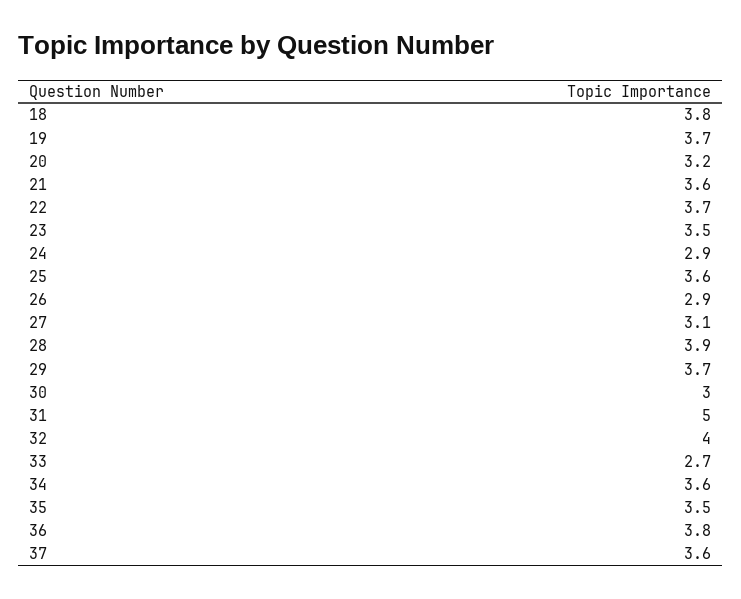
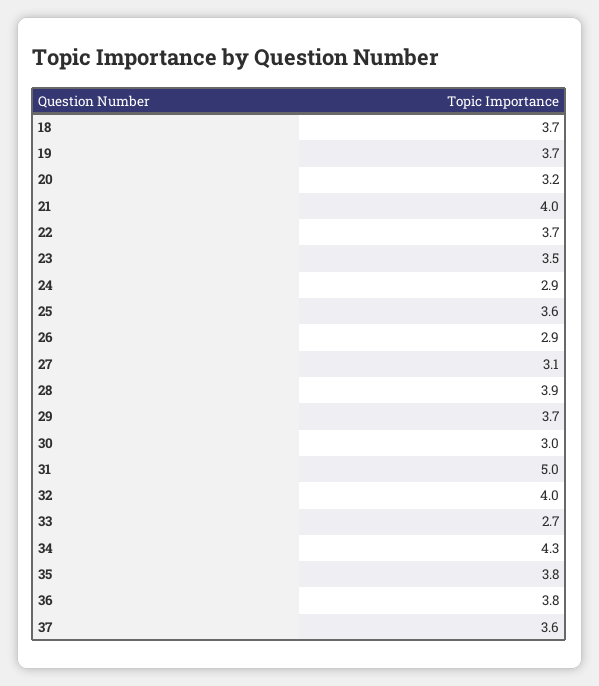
  {
-   "18": 3.8,
+   "18": 3.7,
    "19": 3.7,
    "20": 3.2,
-   "21": 3.6,
+   "21": 4,
    "22": 3.7,
    "23": 3.5,
    "24": 2.9,
    "25": 3.6,
    "26": 2.9,
    "27": 3.1,
    "28": 3.9,
    "29": 3.7,
    "30": 3,
    "31": 5,
    "32": 4,
    "33": 2.7,
-   "34": 3.6,
+   "34": 4.3,
-   "35": 3.5,
+   "35": 3.8,
    "36": 3.8,
    "37": 3.6
  }

